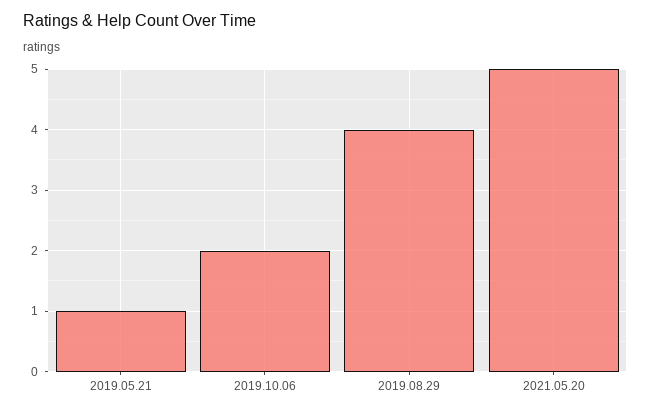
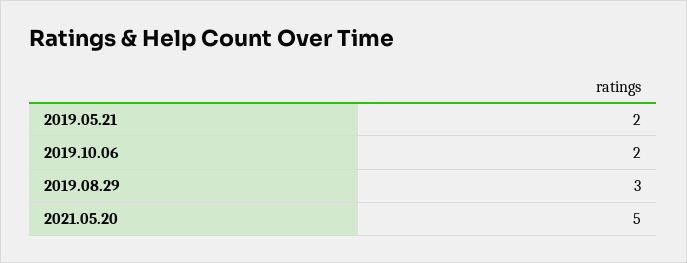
  {
-   "2019.05.21": 1,
+   "2019.05.21": 2,
    "2019.10.06": 2,
-   "2019.08.29": 4,
+   "2019.08.29": 3,
    "2021.05.20": 5
  }

